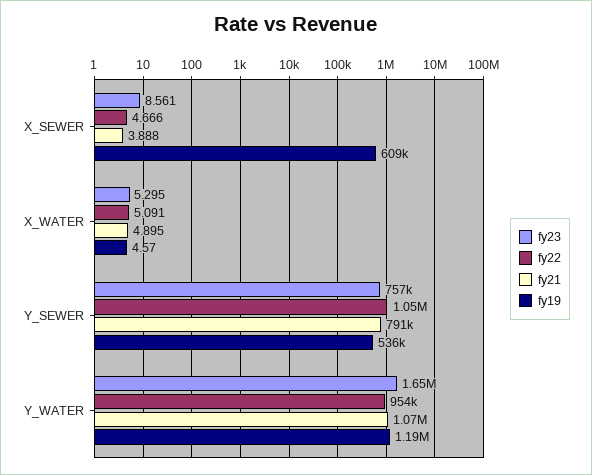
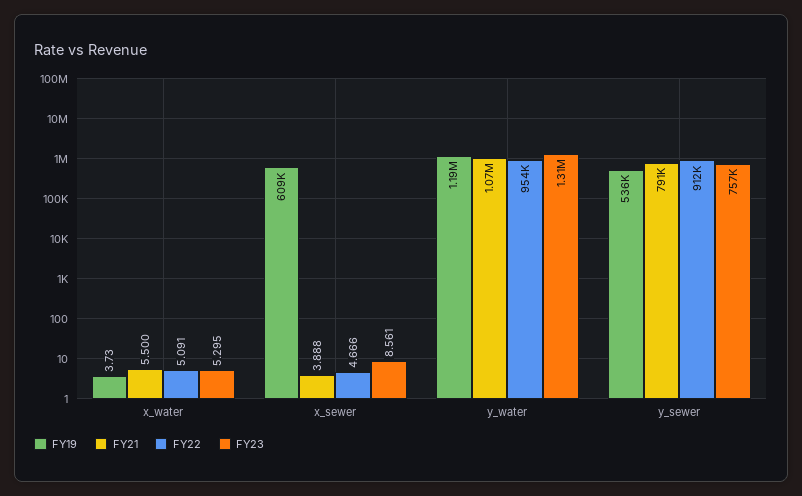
  {
    "fy23": {
      "X_SEWER": 8.561,
      "X_WATER": 5.295,
      "Y_SEWER": 757000,
-     "Y_WATER": 1650000
+     "Y_WATER": 1310000
    },
    "fy22": {
      "X_SEWER": 4.666,
      "X_WATER": 5.091,
-     "Y_SEWER": 1050000,
+     "Y_SEWER": 912000,
      "Y_WATER": 954000
    },
    "fy21": {
      "X_SEWER": 3.888,
-     "X_WATER": 4.895,
+     "X_WATER": 5.5,
      "Y_SEWER": 791000,
      "Y_WATER": 1070000
    },
    "fy19": {
      "X_SEWER": 609000,
-     "X_WATER": 4.57,
+     "X_WATER": 3.73,
      "Y_SEWER": 536000,
      "Y_WATER": 1190000
    }
  }

